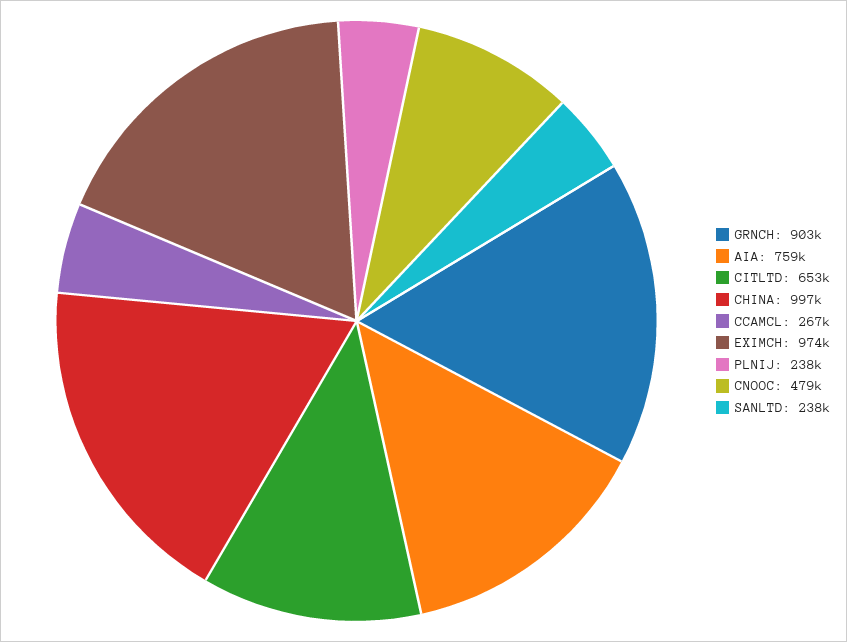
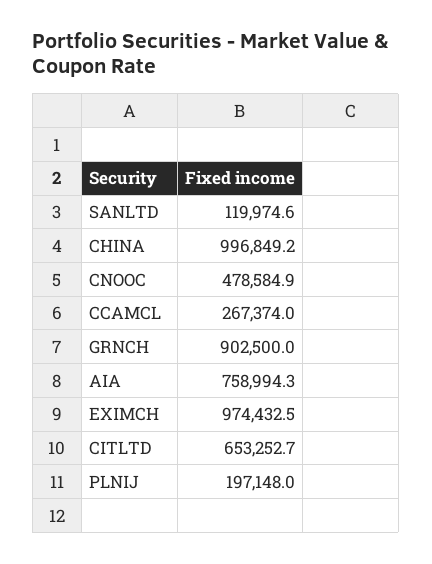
  {
    "GRNCH": 902500,
    "AIA": 758994.3,
    "CITLTD": 653252.7,
    "CHINA": 996849.2,
    "CCAMCL": 267374,
    "EXIMCH": 974432.5,
-   "PLNIJ": 238000,
+   "PLNIJ": 197148,
    "CNOOC": 478584.9,
-   "SANLTD": 238000
+   "SANLTD": 119974.6
  }

